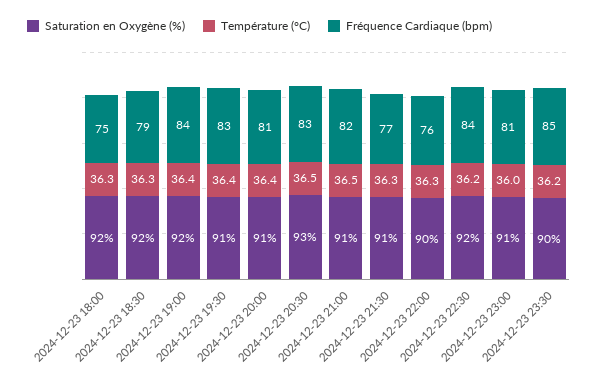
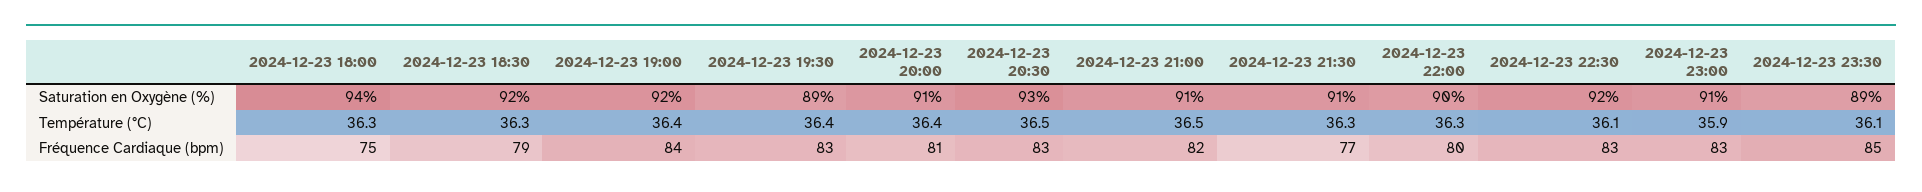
  {
    "Saturation en Oxygène (%)": {
-     "2024-12-23 18:00": 92,
+     "2024-12-23 18:00": 94,
      "2024-12-23 18:30": 92,
      "2024-12-23 19:00": 92,
-     "2024-12-23 19:30": 91,
+     "2024-12-23 19:30": 89,
      "2024-12-23 20:00": 91,
      "2024-12-23 20:30": 93,
      "2024-12-23 21:00": 91,
      "2024-12-23 21:30": 91,
      "2024-12-23 22:00": 90,
      "2024-12-23 22:30": 92,
      "2024-12-23 23:00": 91,
-     "2024-12-23 23:30": 90
+     "2024-12-23 23:30": 89
    },
    "Température (°C)": {
      "2024-12-23 18:00": 36.3,
      "2024-12-23 18:30": 36.3,
      "2024-12-23 19:00": 36.4,
      "2024-12-23 19:30": 36.4,
      "2024-12-23 20:00": 36.4,
      "2024-12-23 20:30": 36.5,
      "2024-12-23 21:00": 36.5,
      "2024-12-23 21:30": 36.3,
      "2024-12-23 22:00": 36.3,
-     "2024-12-23 22:30": 36.2,
+     "2024-12-23 22:30": 36.1,
-     "2024-12-23 23:00": 36,
+     "2024-12-23 23:00": 35.9,
-     "2024-12-23 23:30": 36.2
+     "2024-12-23 23:30": 36.1
    },
    "Fréquence Cardiaque (bpm)": {
      "2024-12-23 18:00": 75,
      "2024-12-23 18:30": 79,
      "2024-12-23 19:00": 84,
      "2024-12-23 19:30": 83,
      "2024-12-23 20:00": 81,
      "2024-12-23 20:30": 83,
      "2024-12-23 21:00": 82,
      "2024-12-23 21:30": 77,
-     "2024-12-23 22:00": 76,
+     "2024-12-23 22:00": 80,
-     "2024-12-23 22:30": 84,
+     "2024-12-23 22:30": 83,
-     "2024-12-23 23:00": 81,
+     "2024-12-23 23:00": 83,
      "2024-12-23 23:30": 85
    }
  }

